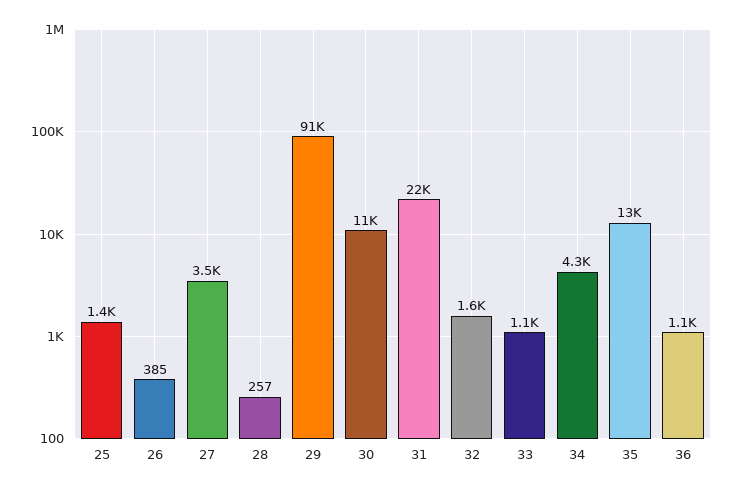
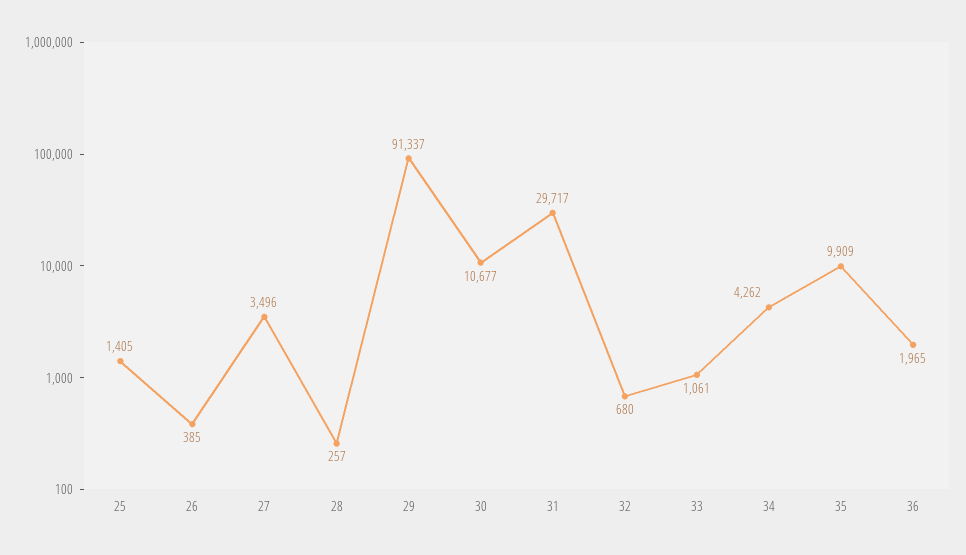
  {
    "25": 1405,
    "26": 385,
    "27": 3496,
    "28": 257,
    "29": 91337,
    "30": 10677,
-   "31": 22000,
+   "31": 29717,
-   "32": 1600,
+   "32": 680,
    "33": 1061,
    "34": 4262,
-   "35": 13000,
+   "35": 9909,
-   "36": 1100
+   "36": 1965
  }

